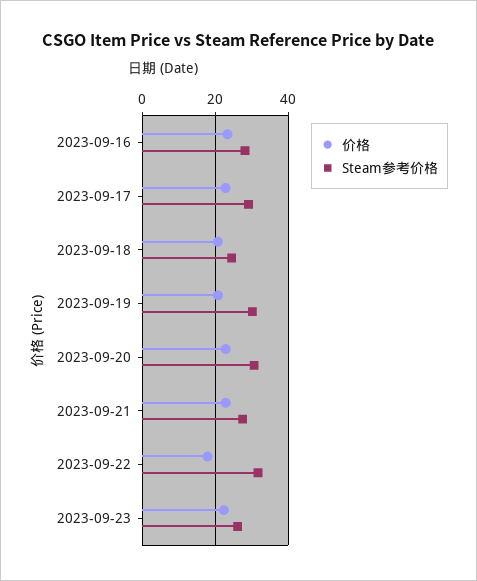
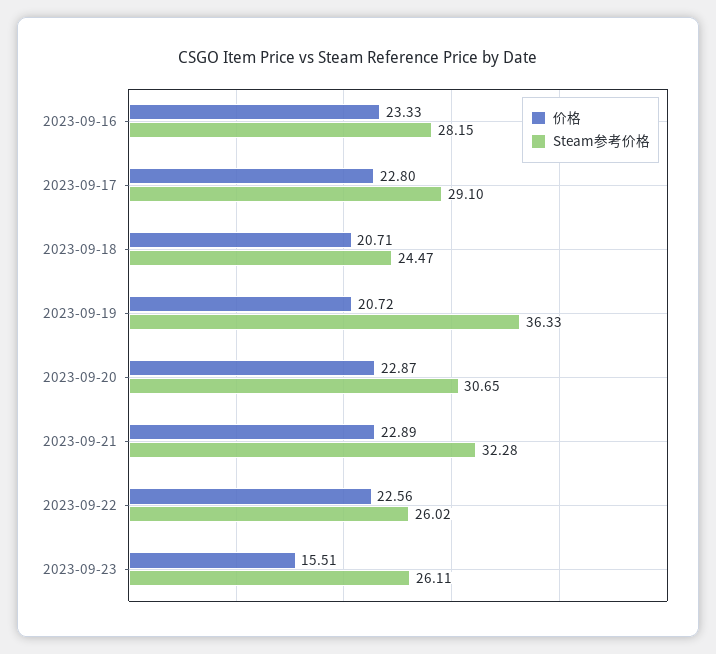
  {
    "价格": {
      "2023-09-16": 23.33,
      "2023-09-17": 22.8,
      "2023-09-18": 20.71,
      "2023-09-19": 20.72,
      "2023-09-20": 22.87,
      "2023-09-21": 22.89,
-     "2023-09-22": 18,
+     "2023-09-22": 22.56,
-     "2023-09-23": 22
+     "2023-09-23": 15.51
    },
    "Steam参考价格": {
      "2023-09-16": 28.15,
      "2023-09-17": 29.1,
      "2023-09-18": 24.47,
-     "2023-09-19": 30,
+     "2023-09-19": 36.33,
      "2023-09-20": 30.65,
-     "2023-09-21": 28,
+     "2023-09-21": 32.28,
-     "2023-09-22": 32,
+     "2023-09-22": 26.02,
      "2023-09-23": 26.11
    }
  }

